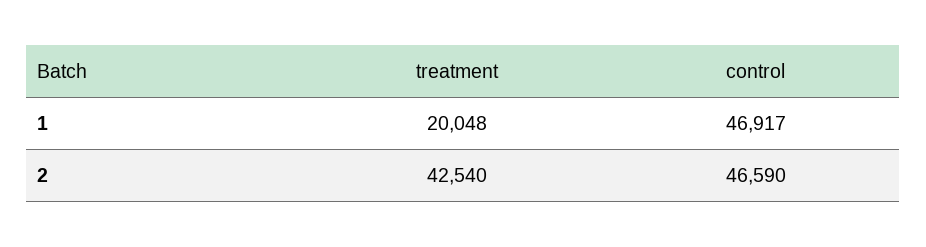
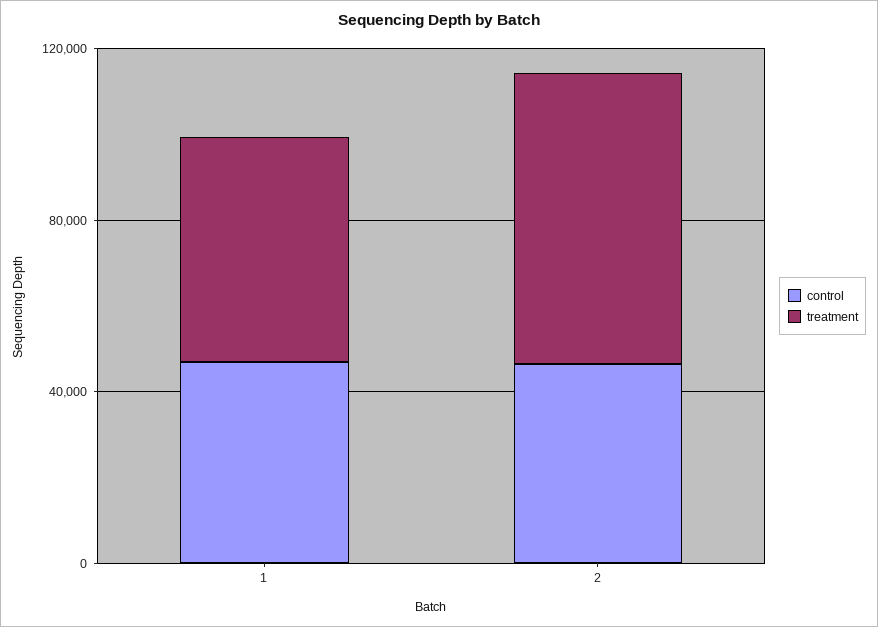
  {
    "treatment": {
-     "1": 20048,
+     "1": 50000,
-     "2": 42540
+     "2": 70000
    },
    "control": {
      "1": 46917,
      "2": 46590
    }
  }

